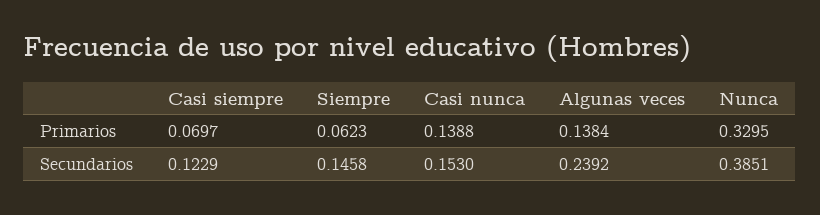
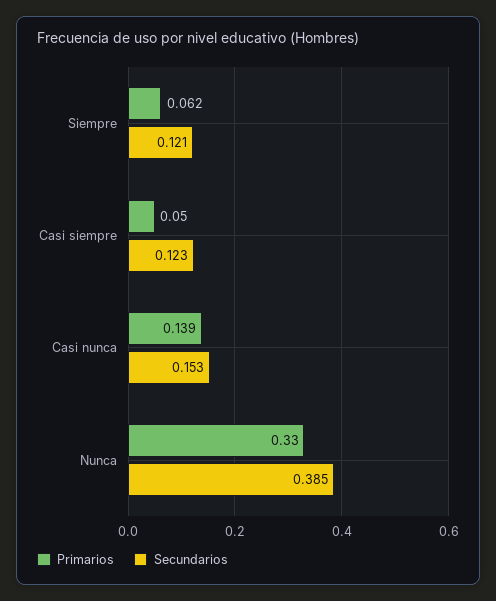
  {
    "Primarios": {
-     "Casi siempre": 0.0697,
+     "Casi siempre": 0.05,
      "Siempre": 0.0623,
      "Casi nunca": 0.1388,
-     "Algunas veces": 0.1384,
      "Nunca": 0.3295
    },
    "Secundarios": {
      "Casi siempre": 0.1229,
-     "Siempre": 0.1458,
+     "Siempre": 0.121,
      "Casi nunca": 0.153,
-     "Algunas veces": 0.2392,
      "Nunca": 0.3851
    }
  }

